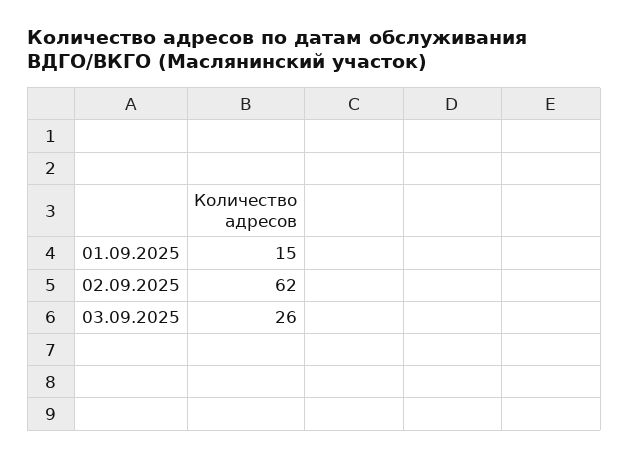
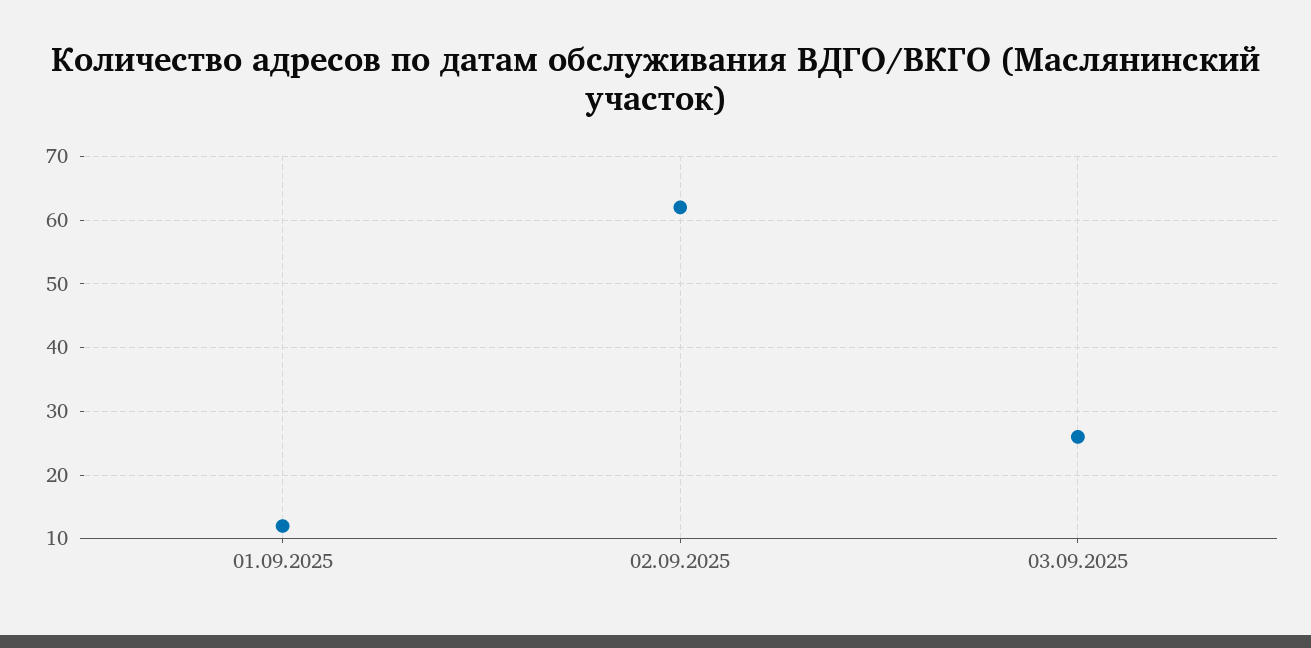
  {
-   "01.09.2025": 15,
+   "01.09.2025": 12,
    "02.09.2025": 62,
    "03.09.2025": 26
  }

